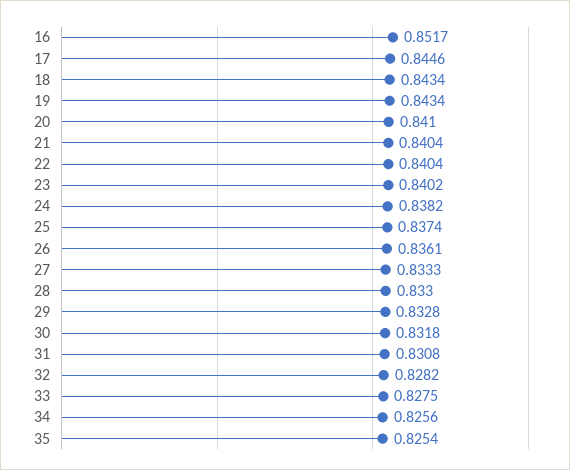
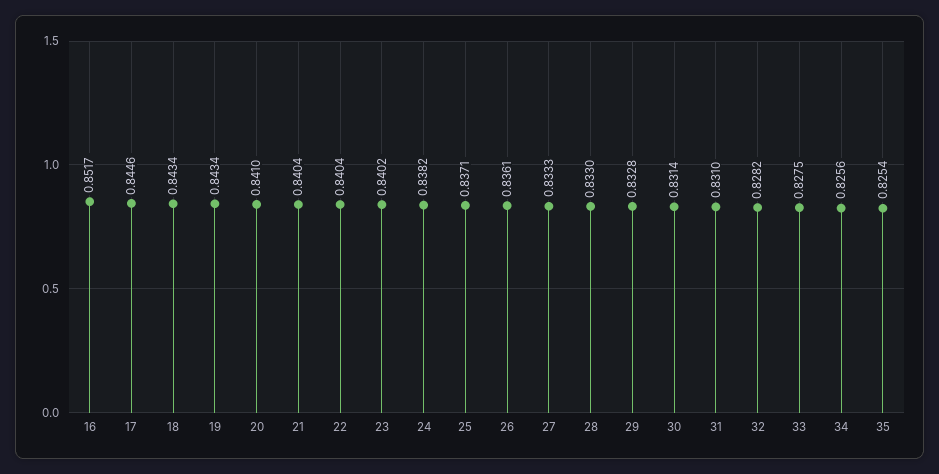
  {
    "16": 0.8517,
    "17": 0.8446,
    "18": 0.8434,
    "19": 0.8434,
    "20": 0.841,
    "21": 0.8404,
    "22": 0.8404,
    "23": 0.8402,
    "24": 0.8382,
-   "25": 0.8374,
+   "25": 0.8371,
    "26": 0.8361,
    "27": 0.8333,
    "28": 0.833,
    "29": 0.8328,
-   "30": 0.8318,
+   "30": 0.8314,
-   "31": 0.8308,
+   "31": 0.831,
    "32": 0.8282,
    "33": 0.8275,
    "34": 0.8256,
    "35": 0.8254
  }

